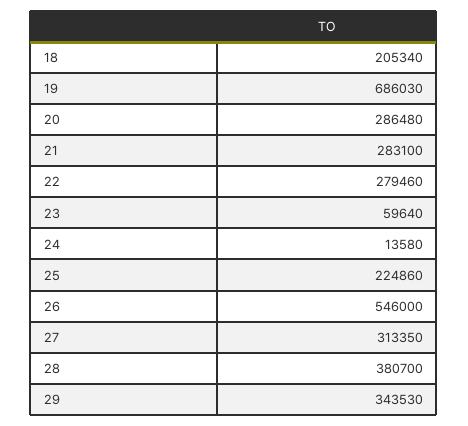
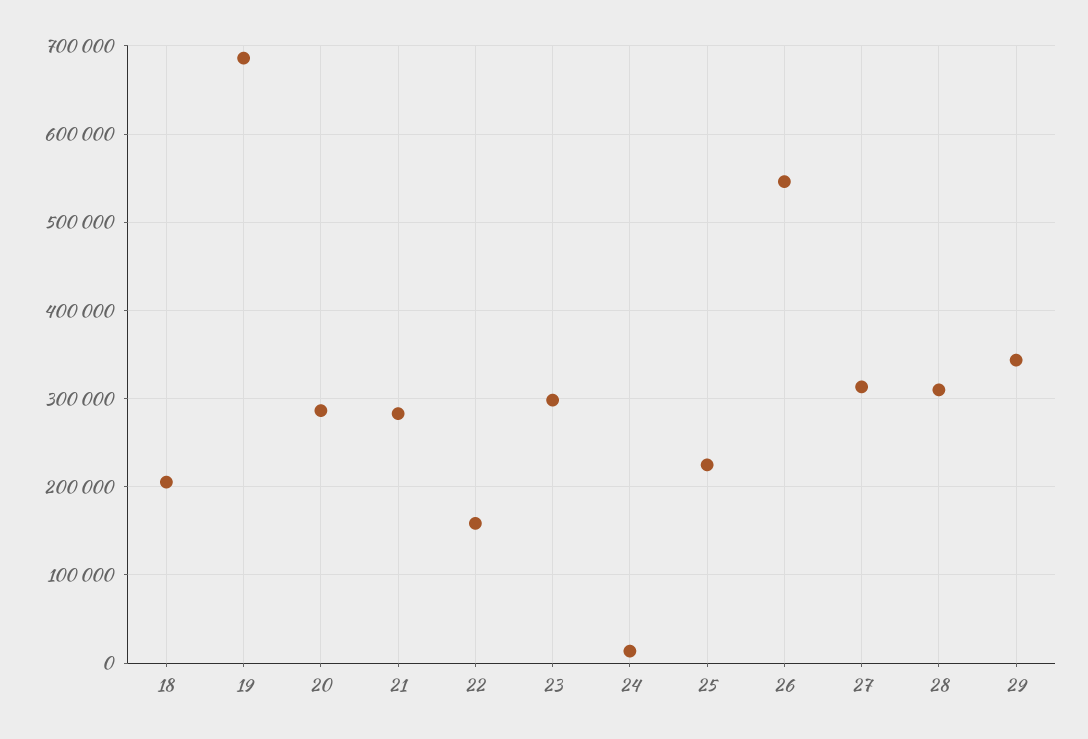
  {
    "18": 205340,
    "19": 686030,
    "20": 286480,
    "21": 283100,
-   "22": 279460,
+   "22": 160000,
-   "23": 59640,
+   "23": 300000,
    "24": 13580,
    "25": 224860,
    "26": 546000,
    "27": 313350,
-   "28": 380700,
+   "28": 310000,
    "29": 343530
  }

